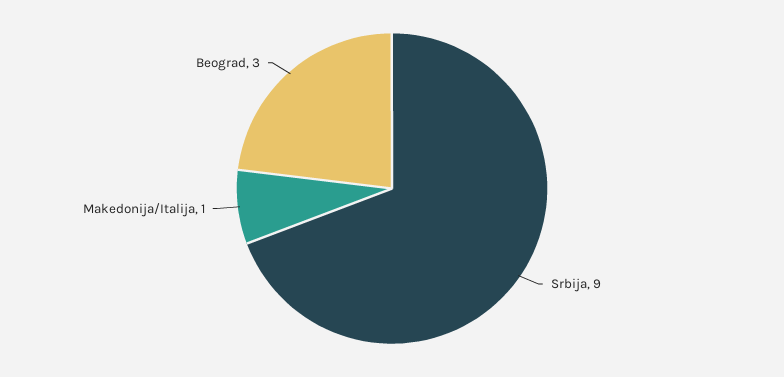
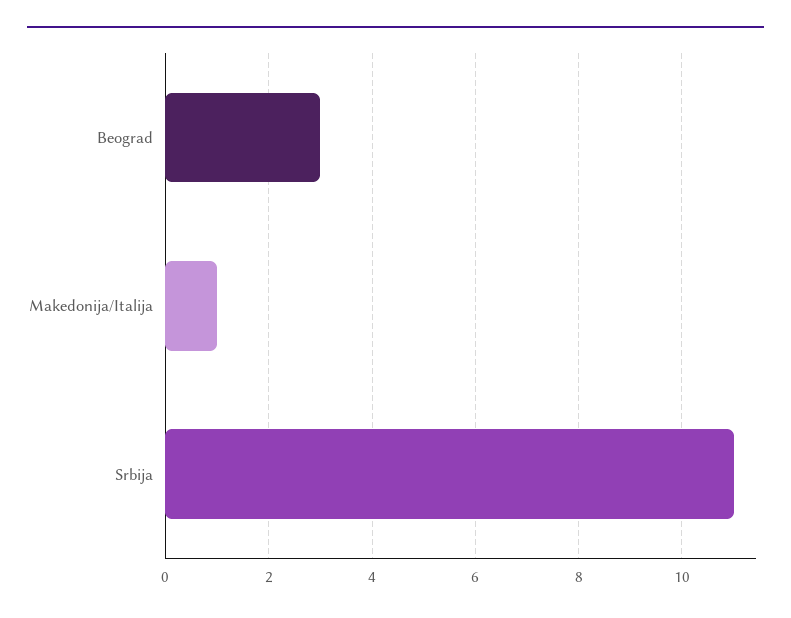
  {
-   "Srbija": 9,
+   "Srbija": 11,
    "Makedonija/Italija": 1,
    "Beograd": 3
  }

